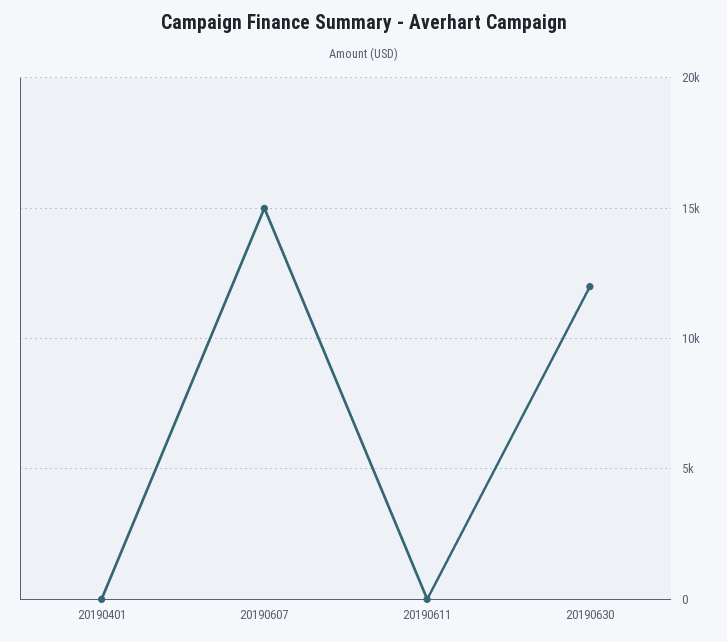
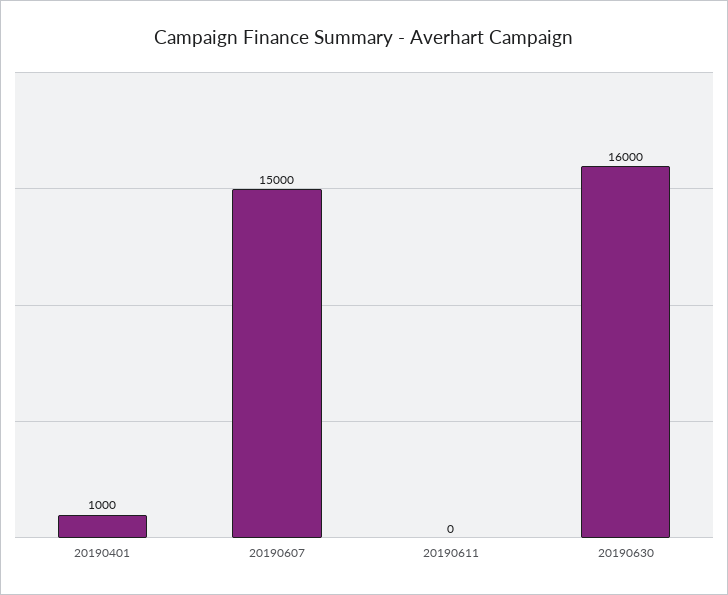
  {
-   "20190401": 0,
+   "20190401": 1000,
    "20190607": 15000,
    "20190611": 0,
-   "20190630": 12000
+   "20190630": 16000
  }

